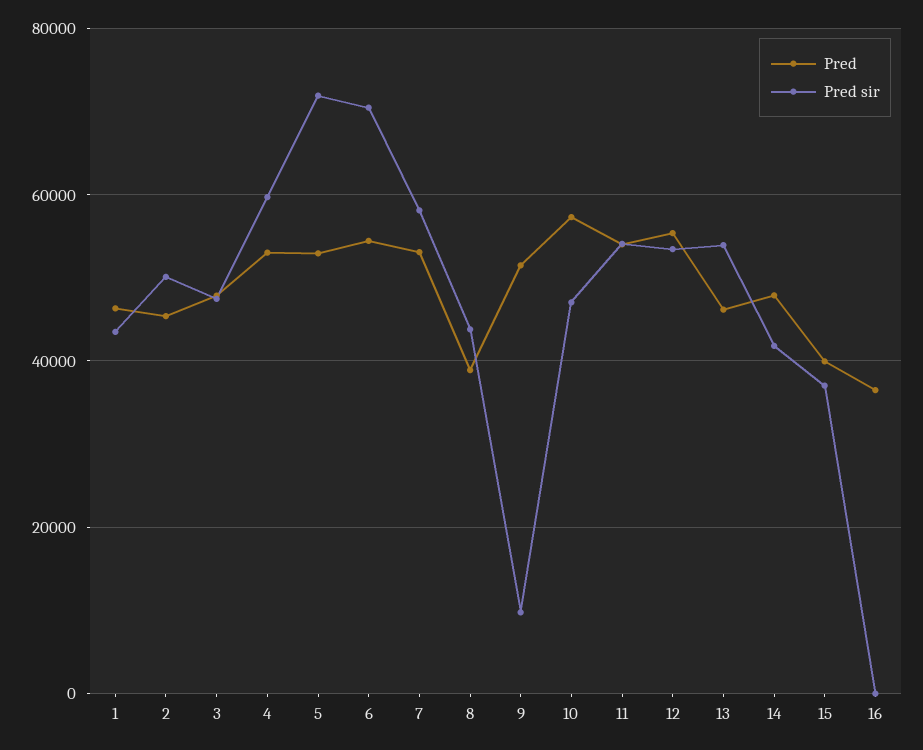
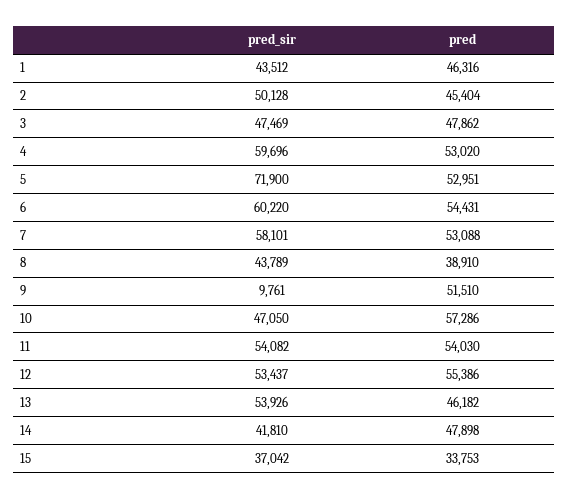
  {
    "Pred": {
      "1": 46316,
      "2": 45404,
      "3": 47862,
      "4": 53020,
      "5": 52951,
      "6": 54431,
      "7": 53088,
      "8": 38910,
      "9": 51510,
      "10": 57286,
      "11": 54030,
      "12": 55386,
      "13": 46182,
      "14": 47898,
-     "15": 40000,
+     "15": 33753
-     "16": 36000
    },
    "Pred sir": {
      "1": 43512,
      "2": 50128,
      "3": 47469,
      "4": 59696,
      "5": 71900,
-     "6": 70000,
+     "6": 60220,
      "7": 58101,
      "8": 43789,
      "9": 9761,
      "10": 47050,
      "11": 54082,
      "12": 53437,
      "13": 53926,
      "14": 41810,
-     "15": 37042,
+     "15": 37042
-     "16": 0
    }
  }

